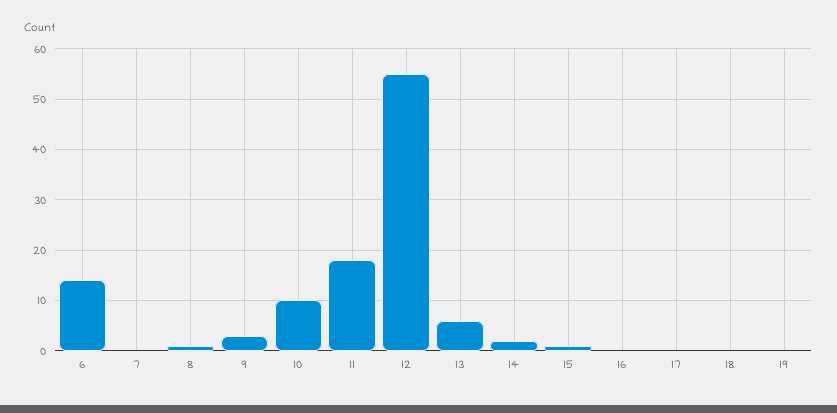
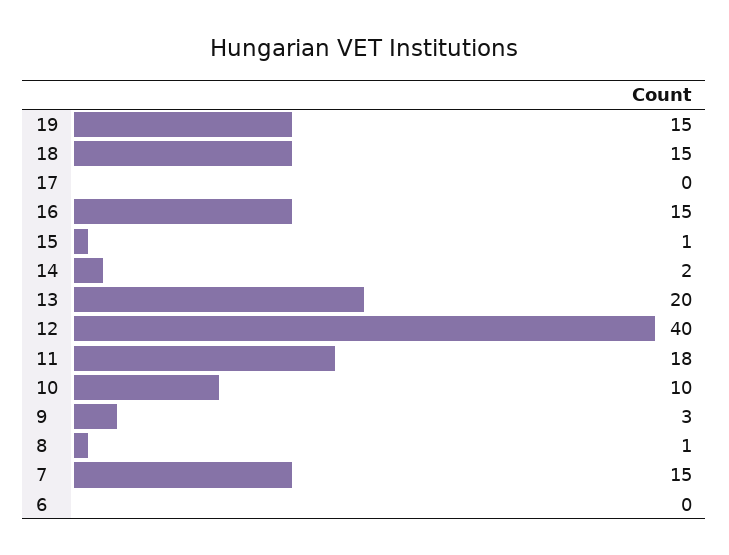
  {
-   "6": 15,
+   "6": 0,
-   "7": 0,
+   "7": 15,
    "8": 1,
    "9": 3,
    "10": 10,
    "11": 18,
-   "12": 55,
+   "12": 40,
-   "13": 5,
+   "13": 20,
    "14": 2,
    "15": 1,
-   "16": 0,
+   "16": 15,
    "17": 0,
-   "18": 0,
+   "18": 15,
-   "19": 0
+   "19": 15
  }

